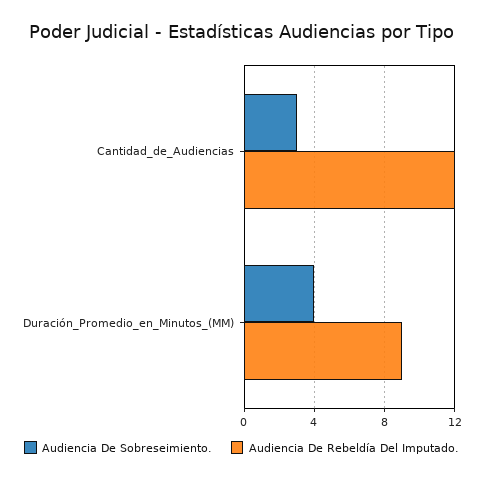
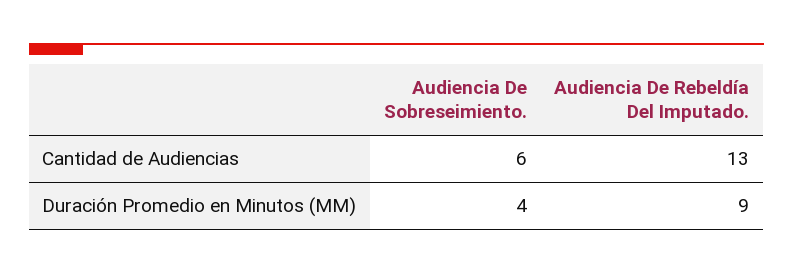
  {
    "Audiencia De Sobreseimiento.": {
-     "Cantidad_de_Audiencias": 3,
+     "Cantidad_de_Audiencias": 6,
      "Duración_Promedio_en_Minutos_(MM)": 4
    },
    "Audiencia De Rebeldía Del Imputado.": {
-     "Cantidad_de_Audiencias": 12,
+     "Cantidad_de_Audiencias": 13,
      "Duración_Promedio_en_Minutos_(MM)": 9
    }
  }

